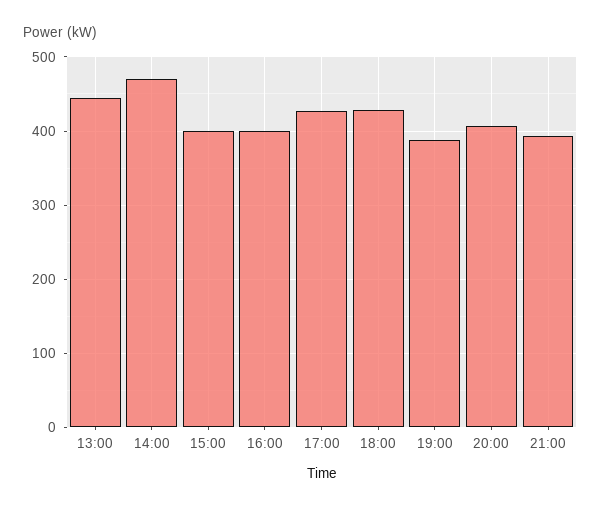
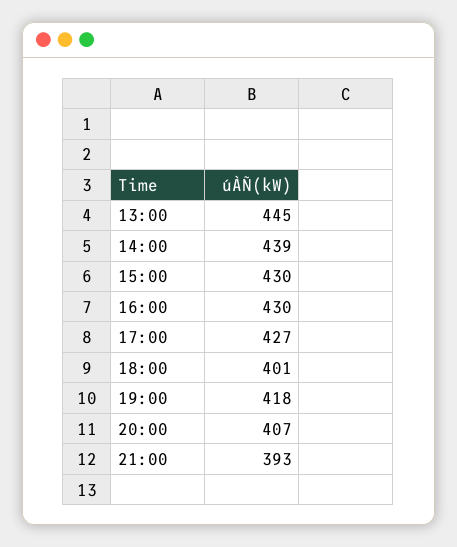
  {
    "13:00": 445,
-   "14:00": 470,
+   "14:00": 439,
-   "15:00": 400,
+   "15:00": 430,
-   "16:00": 400,
+   "16:00": 430,
    "17:00": 427,
-   "18:00": 430,
+   "18:00": 401,
-   "19:00": 390,
+   "19:00": 418,
    "20:00": 407,
    "21:00": 393
  }

